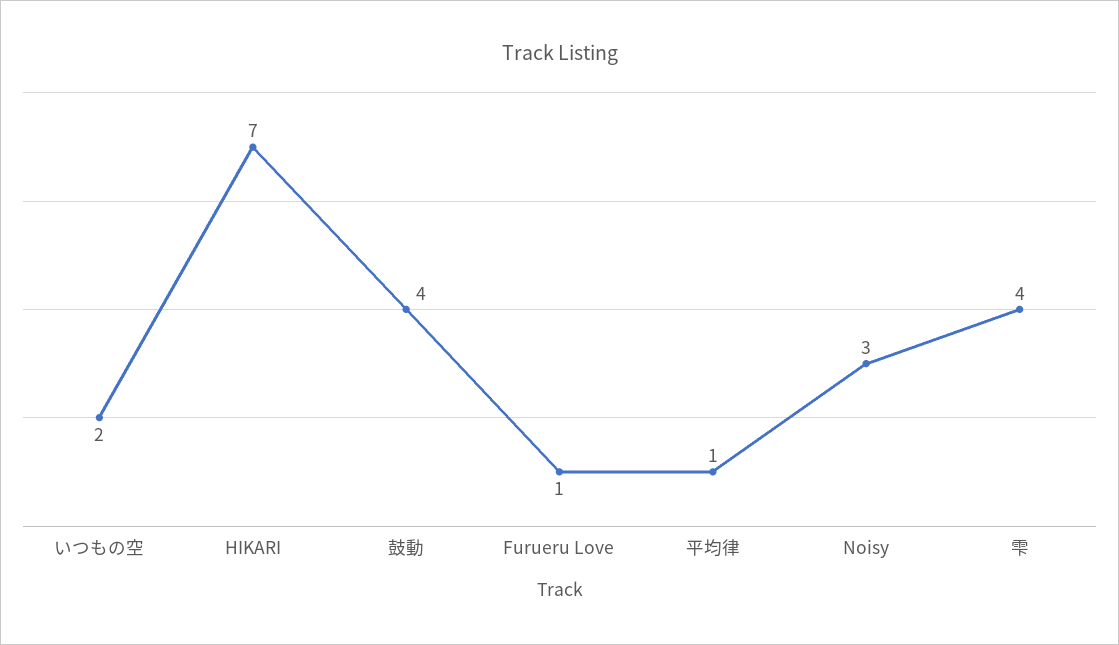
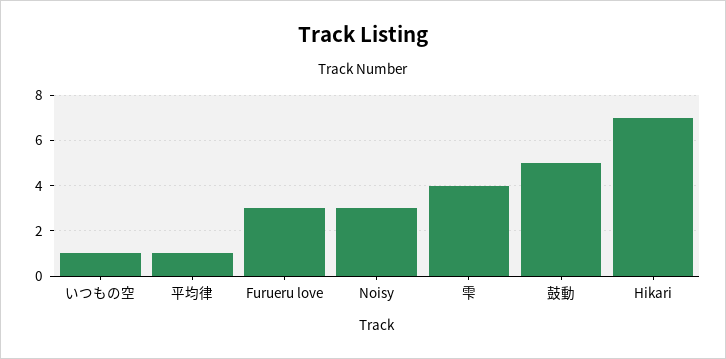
  {
-   "いつもの空": 2,
+   "いつもの空": 1,
    "HIKARI": 7,
-   "鼓動": 4,
+   "鼓動": 5,
-   "Furueru Love": 1,
+   "Furueru Love": 3,
    "平均律": 1,
    "Noisy": 3,
    "雫": 4
  }

